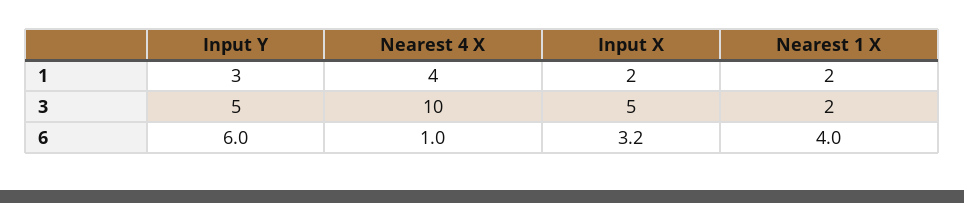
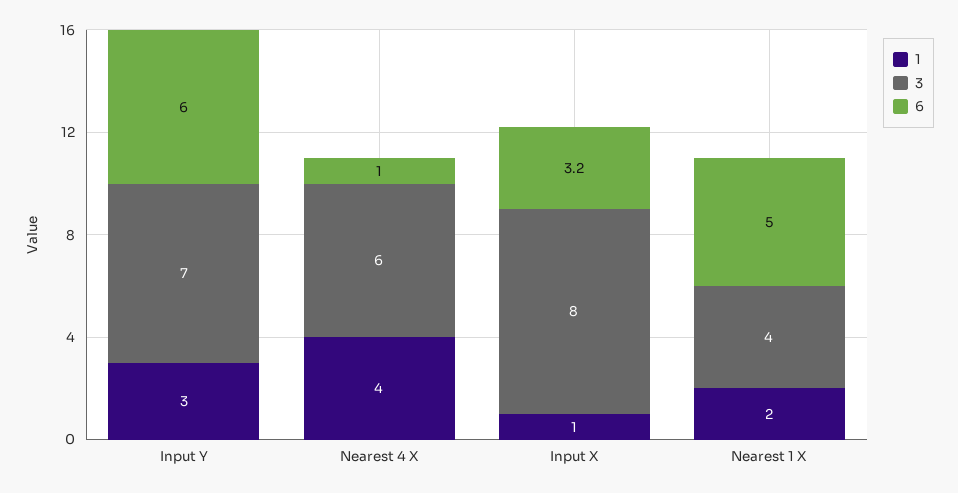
  {
    "1": {
      "Input Y": 3,
      "Nearest 4 X": 4,
-     "Input X": 2,
+     "Input X": 1,
      "Nearest 1 X": 2
    },
    "3": {
-     "Input Y": 5,
+     "Input Y": 7,
-     "Nearest 4 X": 10,
+     "Nearest 4 X": 6,
-     "Input X": 5,
+     "Input X": 8,
-     "Nearest 1 X": 2
+     "Nearest 1 X": 4
    },
    "6": {
      "Input Y": 6,
      "Nearest 4 X": 1,
      "Input X": 3.2,
-     "Nearest 1 X": 4
+     "Nearest 1 X": 5
    }
  }

